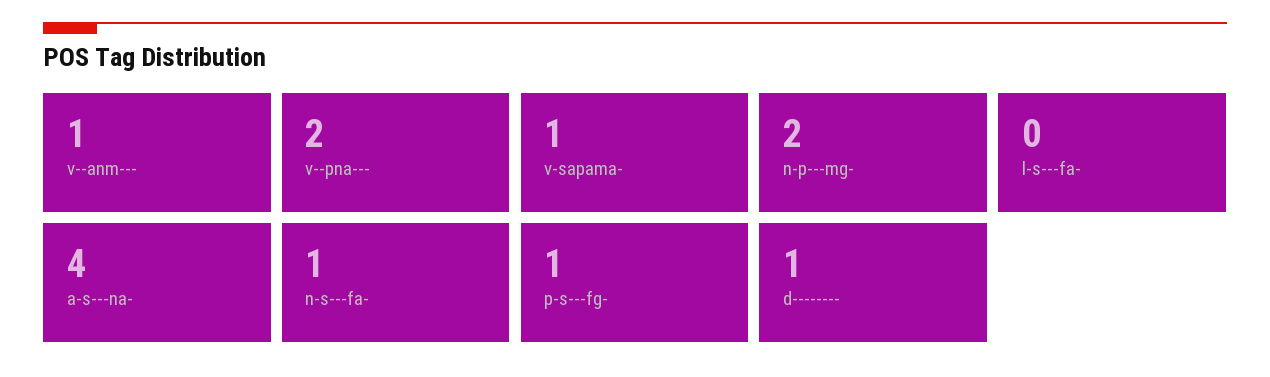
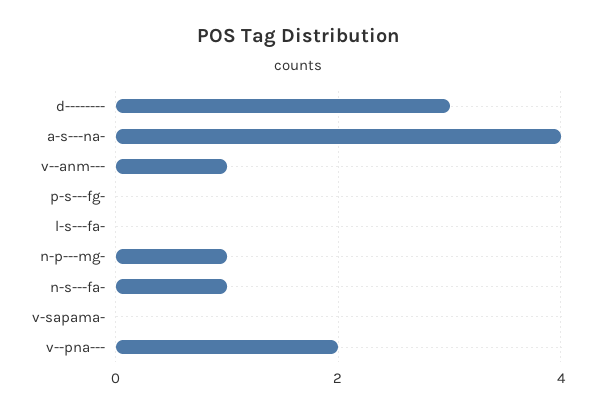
  {
    "v--anm---": 1,
    "v--pna---": 2,
-   "v-sapama-": 1,
+   "v-sapama-": 0,
-   "n-p---mg-": 2,
+   "n-p---mg-": 1,
    "l-s---fa-": 0,
    "a-s---na-": 4,
    "n-s---fa-": 1,
-   "p-s---fg-": 1,
+   "p-s---fg-": 0,
-   "d--------": 1
+   "d--------": 3
  }

